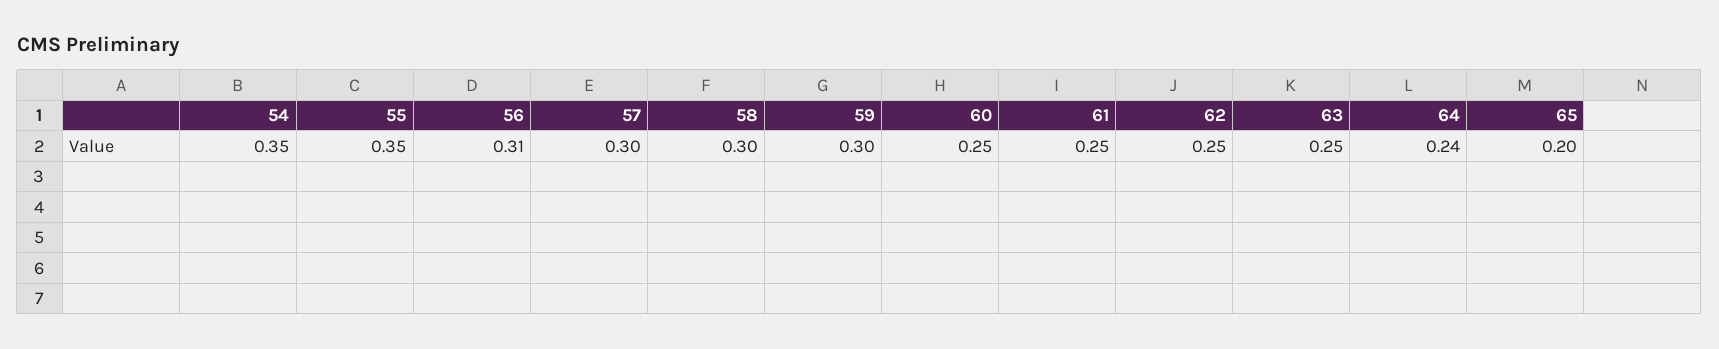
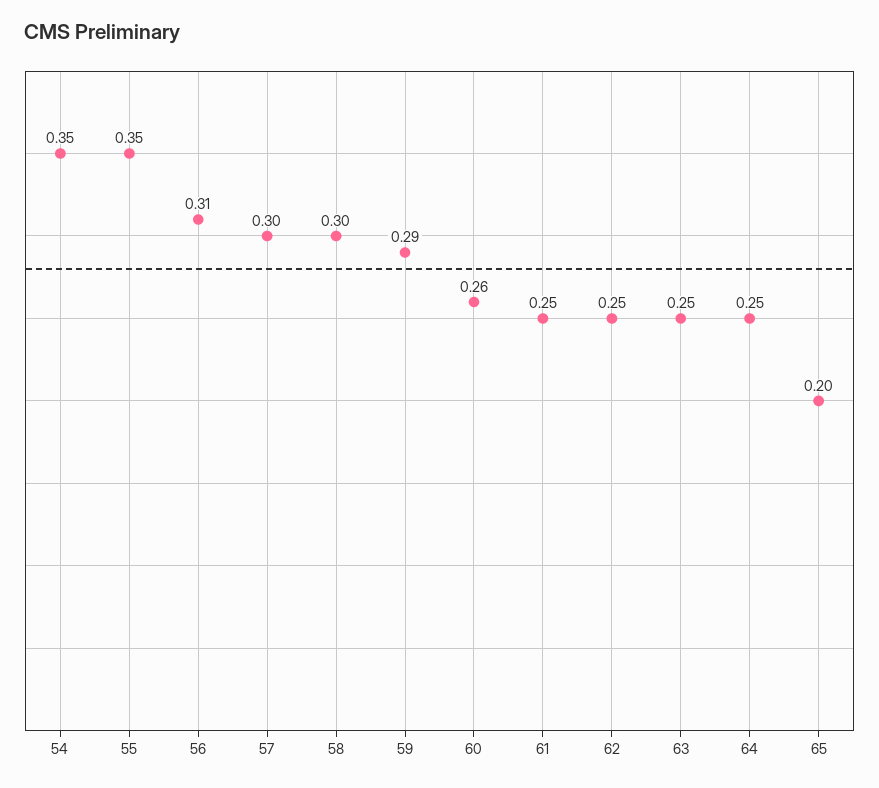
  {
    "54": 0.35,
    "55": 0.35,
    "56": 0.31,
    "57": 0.3,
    "58": 0.3,
-   "59": 0.3,
+   "59": 0.29,
-   "60": 0.25,
+   "60": 0.26,
    "61": 0.25,
    "62": 0.25,
    "63": 0.25,
-   "64": 0.24,
+   "64": 0.25,
    "65": 0.2
  }

